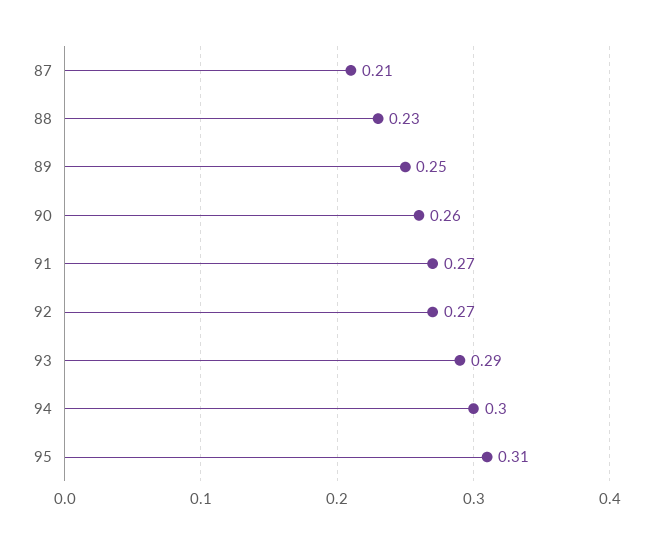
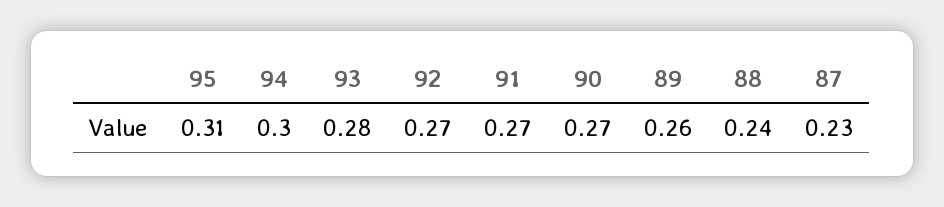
  {
-   "87": 0.21,
+   "87": 0.23,
-   "88": 0.23,
+   "88": 0.24,
-   "89": 0.25,
+   "89": 0.26,
-   "90": 0.26,
+   "90": 0.27,
    "91": 0.27,
    "92": 0.27,
-   "93": 0.29,
+   "93": 0.28,
    "94": 0.3,
    "95": 0.31
  }

